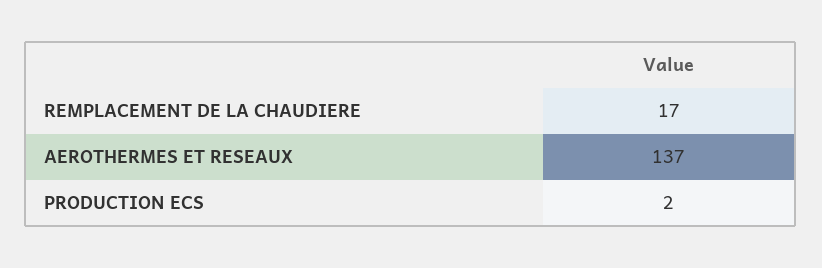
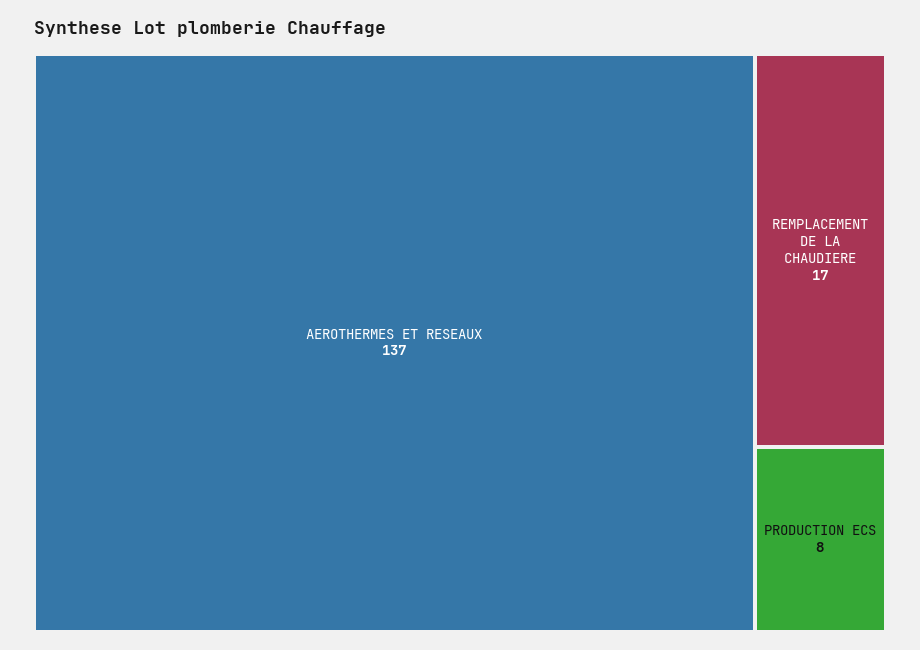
  {
    "REMPLACEMENT DE LA CHAUDIERE": 17,
    "AEROTHERMES ET RESEAUX": 137,
-   "PRODUCTION ECS": 2
+   "PRODUCTION ECS": 8
  }

